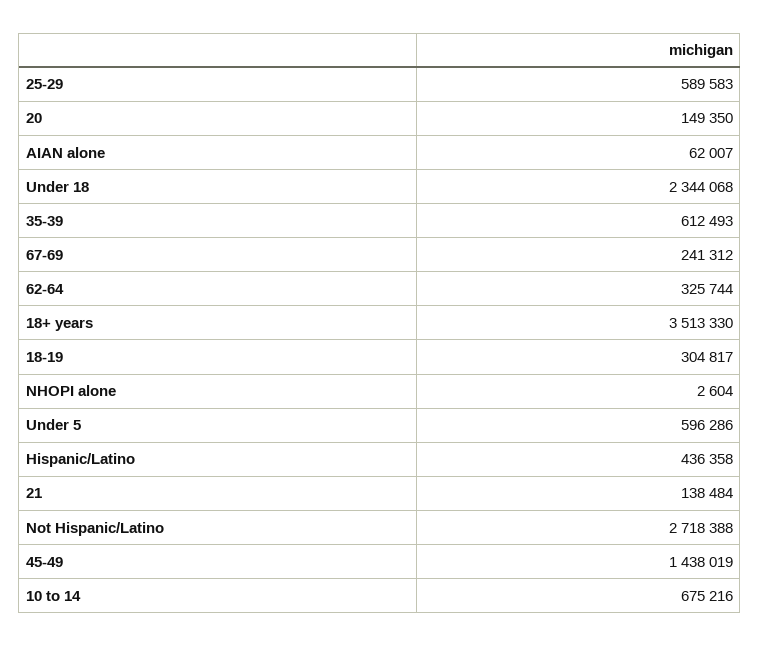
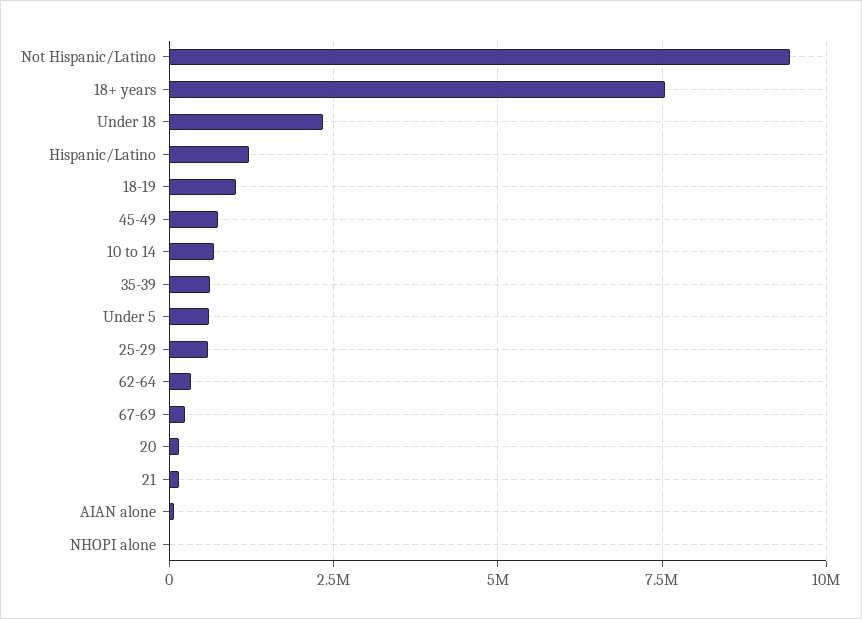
  {
    "25-29": 589583,
    "20": 149350,
    "AIAN alone": 62007,
    "Under 18": 2344068,
    "35-39": 612493,
    "67-69": 241312,
    "62-64": 325744,
-   "18+ years": 3513330,
+   "18+ years": 7500000,
-   "18-19": 304817,
+   "18-19": 1000000,
    "NHOPI alone": 2604,
    "Under 5": 596286,
-   "Hispanic/Latino": 436358,
+   "Hispanic/Latino": 1250000,
    "21": 138484,
-   "Not Hispanic/Latino": 2718388,
+   "Not Hispanic/Latino": 9500000,
-   "45-49": 1438019,
+   "45-49": 750000,
    "10 to 14": 675216
  }

